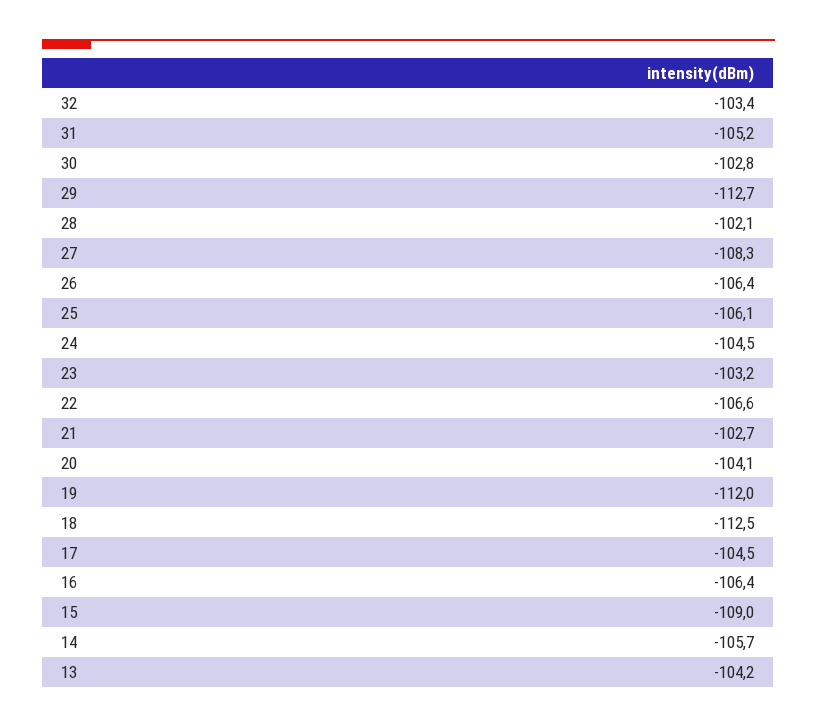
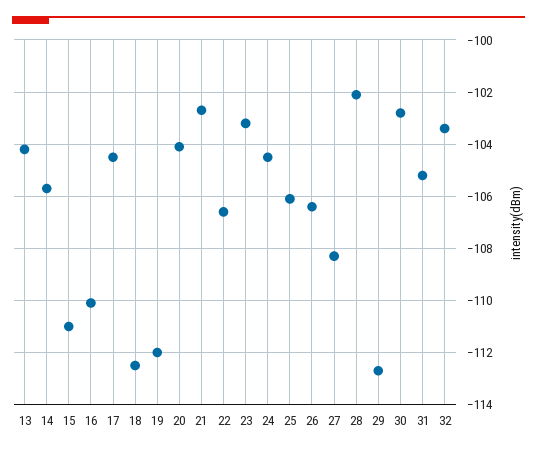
  {
    "32": -103.4,
    "31": -105.2,
    "30": -102.8,
    "29": -112.7,
    "28": -102.1,
    "27": -108.3,
    "26": -106.4,
    "25": -106.1,
    "24": -104.5,
    "23": -103.2,
    "22": -106.6,
    "21": -102.7,
    "20": -104.1,
    "19": -112,
    "18": -112.5,
    "17": -104.5,
-   "16": -106.4,
+   "16": -110,
-   "15": -109,
+   "15": -111,
    "14": -105.7,
    "13": -104.2
  }

